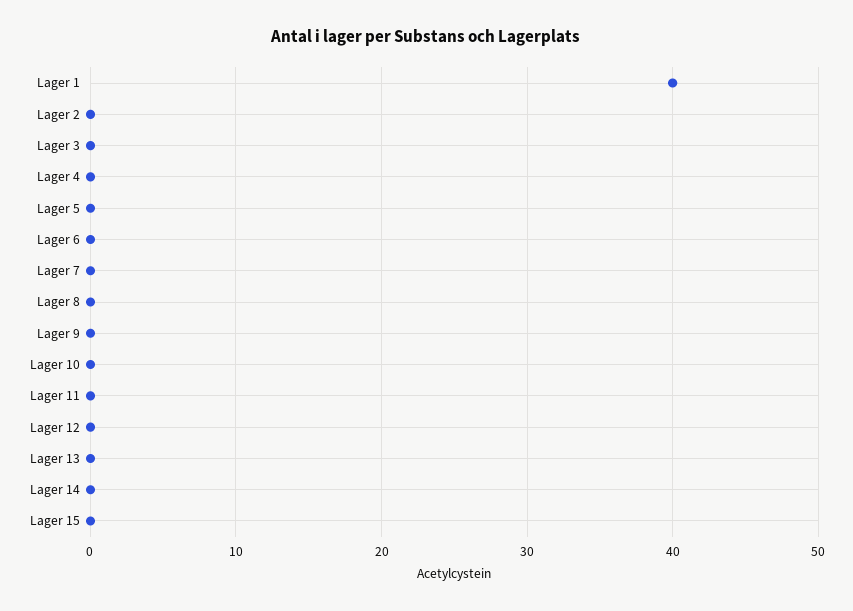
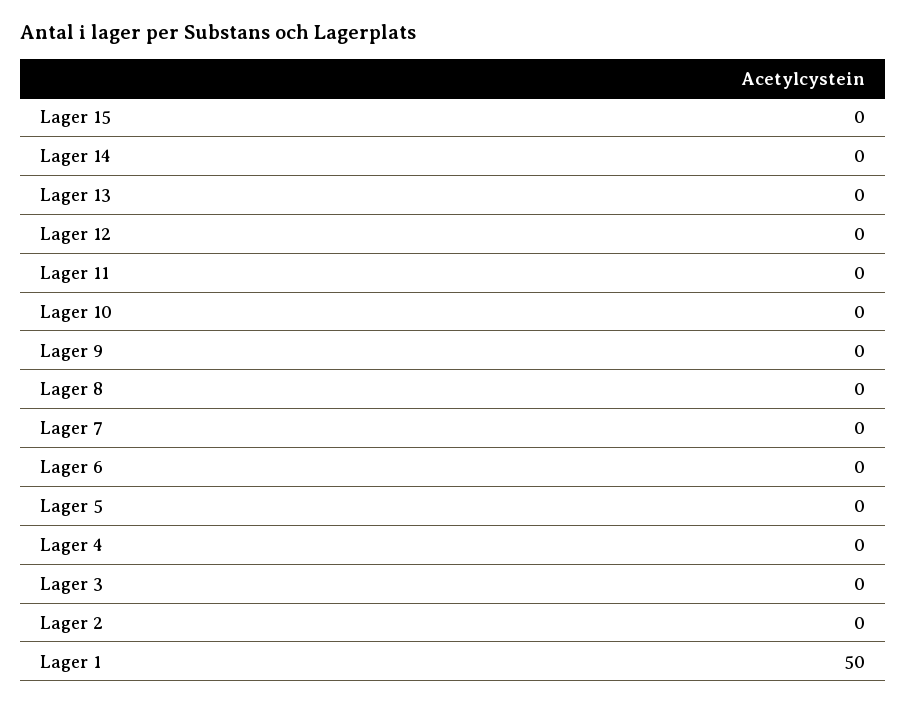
  {
-   "Lager 1": 40,
+   "Lager 1": 50,
    "Lager 2": 0,
    "Lager 3": 0,
    "Lager 4": 0,
    "Lager 5": 0,
    "Lager 6": 0,
    "Lager 7": 0,
    "Lager 8": 0,
    "Lager 9": 0,
    "Lager 10": 0,
    "Lager 11": 0,
    "Lager 12": 0,
    "Lager 13": 0,
    "Lager 14": 0,
    "Lager 15": 0
  }

